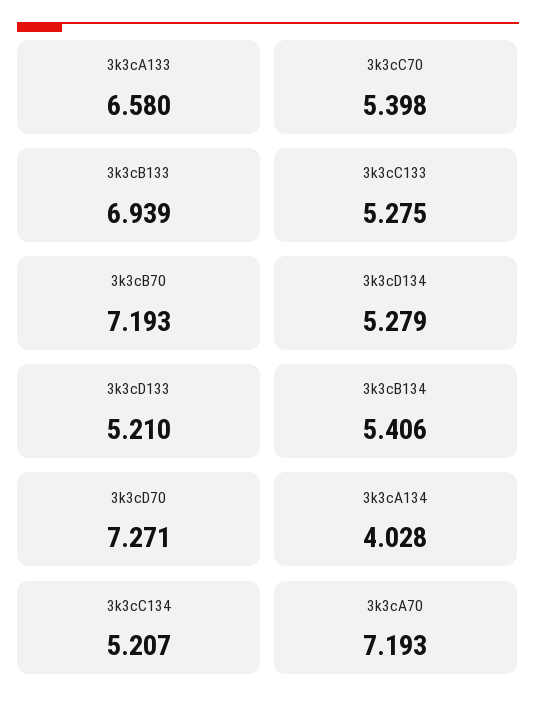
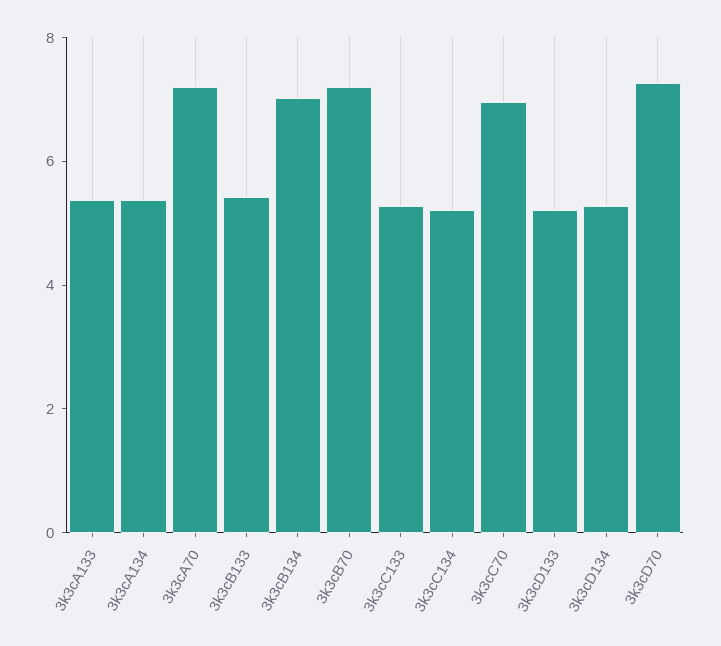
  {
-   "3k3cA133": 6.58,
+   "3k3cA133": 5.5,
-   "3k3cC70": 5.398,
+   "3k3cC70": 7,
-   "3k3cB133": 6.939,
+   "3k3cB133": 5.5,
    "3k3cC133": 5.275,
    "3k3cB70": 7.193,
    "3k3cD134": 5.279,
    "3k3cD133": 5.21,
-   "3k3cB134": 5.406,
+   "3k3cB134": 7,
    "3k3cD70": 7.271,
-   "3k3cA134": 4.028,
+   "3k3cA134": 5.5,
    "3k3cC134": 5.207,
    "3k3cA70": 7.193
  }

